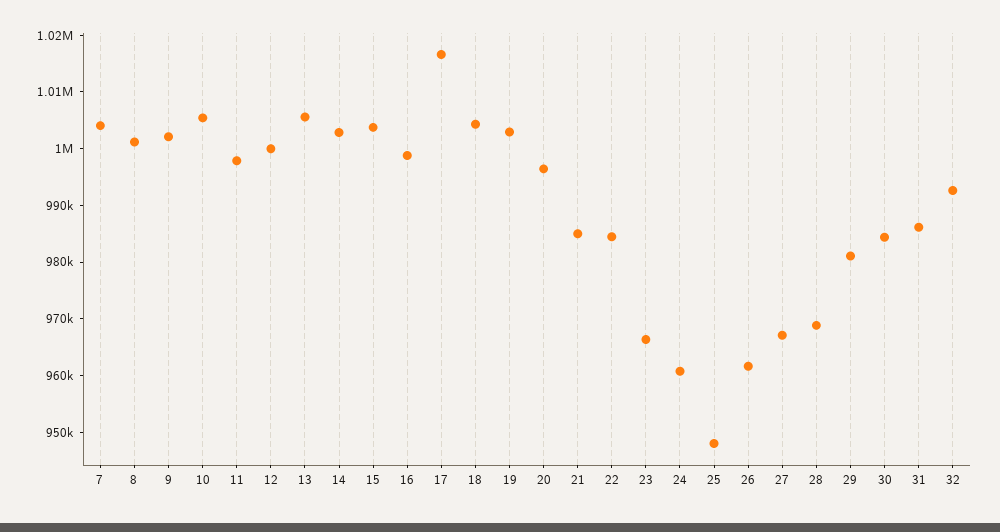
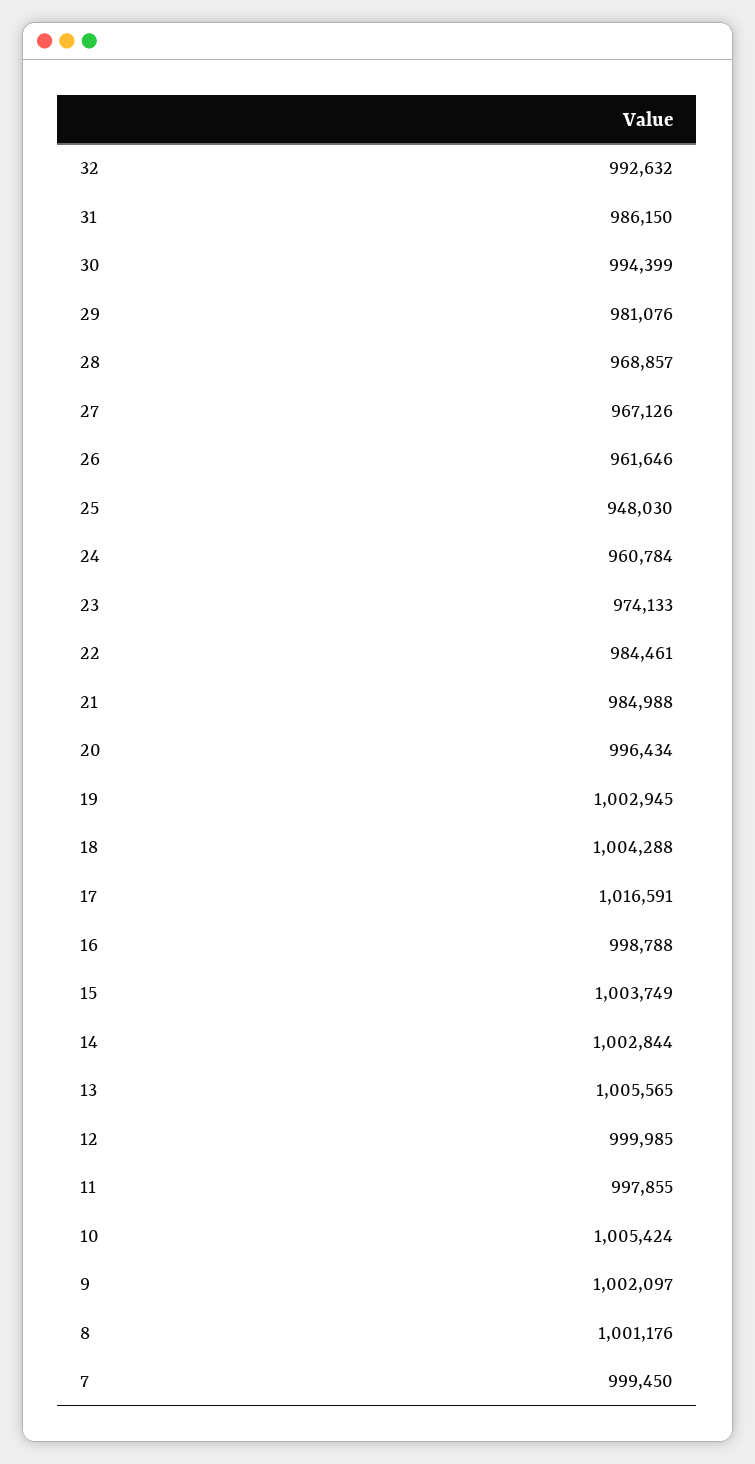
  {
-   "7": 1004000,
+   "7": 999450,
    "8": 1001176,
    "9": 1002097,
    "10": 1005424,
    "11": 997855,
    "12": 999985,
    "13": 1005565,
    "14": 1002844,
    "15": 1003749,
    "16": 998788,
    "17": 1016591,
    "18": 1004288,
    "19": 1002945,
    "20": 996434,
    "21": 984988,
    "22": 984461,
-   "23": 966000,
+   "23": 974133,
    "24": 960784,
    "25": 948030,
    "26": 961646,
    "27": 967126,
    "28": 968857,
    "29": 981076,
-   "30": 984000,
+   "30": 994399,
    "31": 986150,
    "32": 992632
  }

